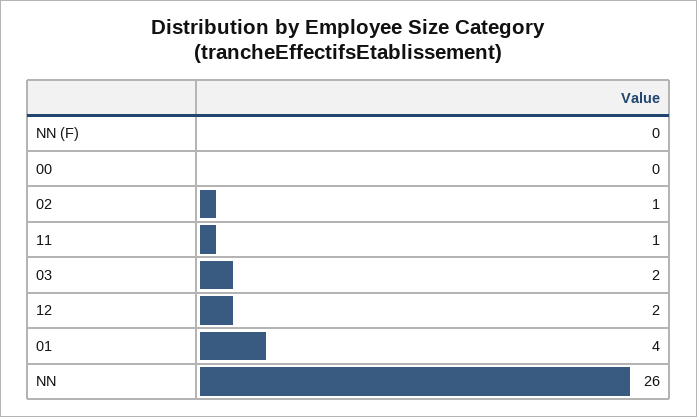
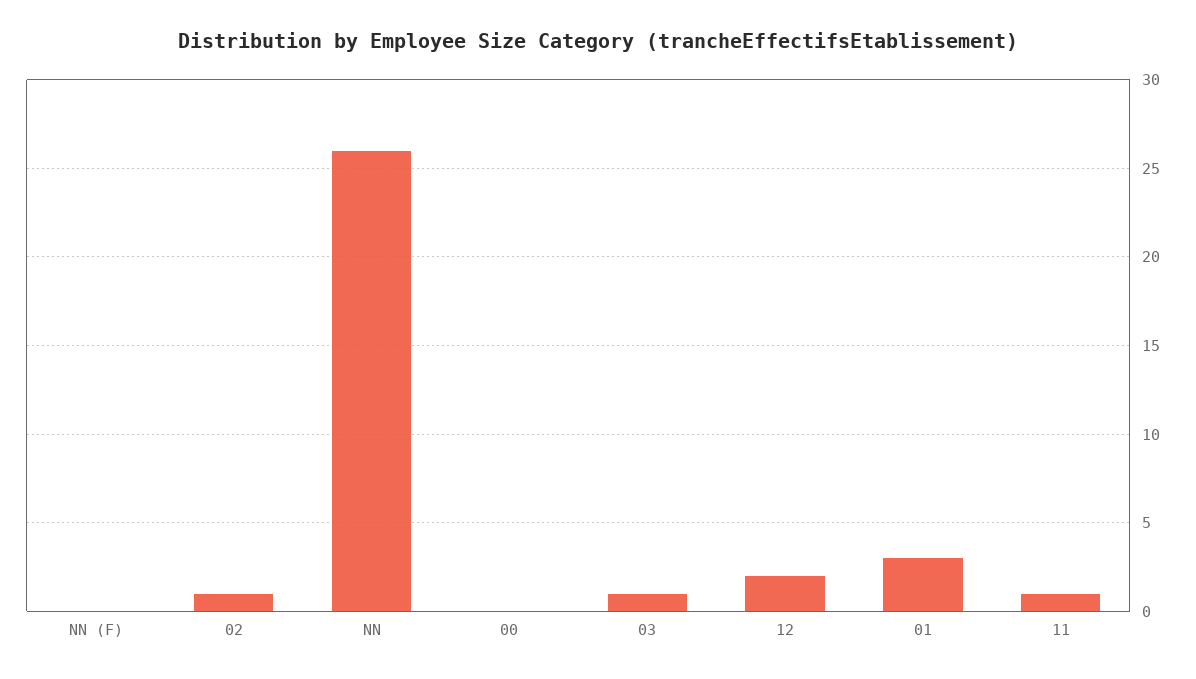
  {
    "NN (F)": 0,
    "00": 0,
    "02": 1,
    "11": 1,
-   "03": 2,
+   "03": 1,
    "12": 2,
-   "01": 4,
+   "01": 3,
    "NN": 26
  }

